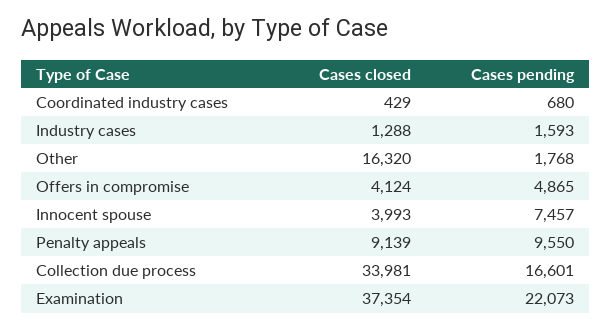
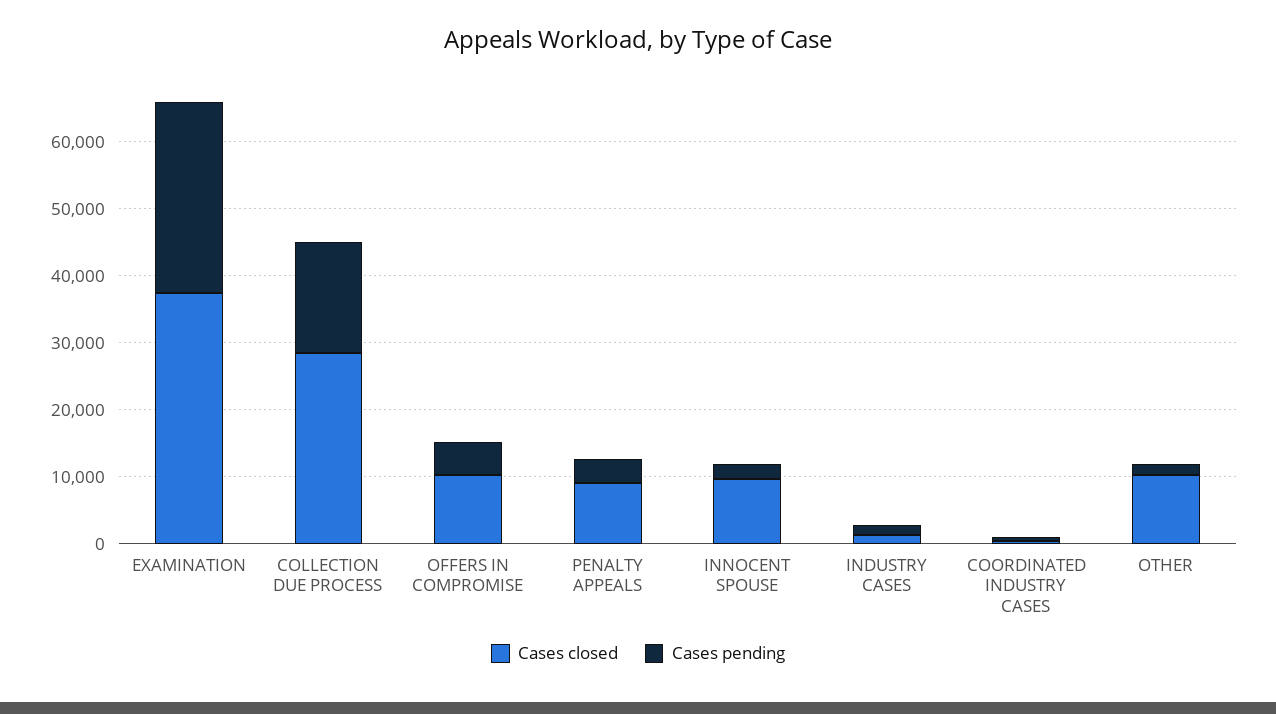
  {
    "Cases closed": {
      "Coordinated industry cases": 429,
      "Industry cases": 1288,
-     "Other": 16320,
+     "Other": 10000,
-     "Offers in compromise": 4124,
+     "Offers in compromise": 10000,
-     "Innocent spouse": 3993,
+     "Innocent spouse": 10000,
      "Penalty appeals": 9139,
-     "Collection due process": 33981,
+     "Collection due process": 28000,
      "Examination": 37354
    },
    "Cases pending": {
      "Coordinated industry cases": 680,
      "Industry cases": 1593,
      "Other": 1768,
      "Offers in compromise": 4865,
-     "Innocent spouse": 7457,
+     "Innocent spouse": 2000,
-     "Penalty appeals": 9550,
+     "Penalty appeals": 4000,
      "Collection due process": 16601,
-     "Examination": 22073
+     "Examination": 28000
    }
  }

